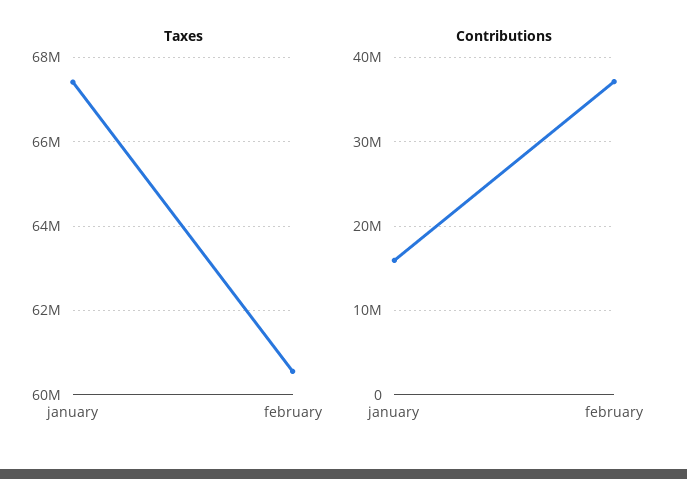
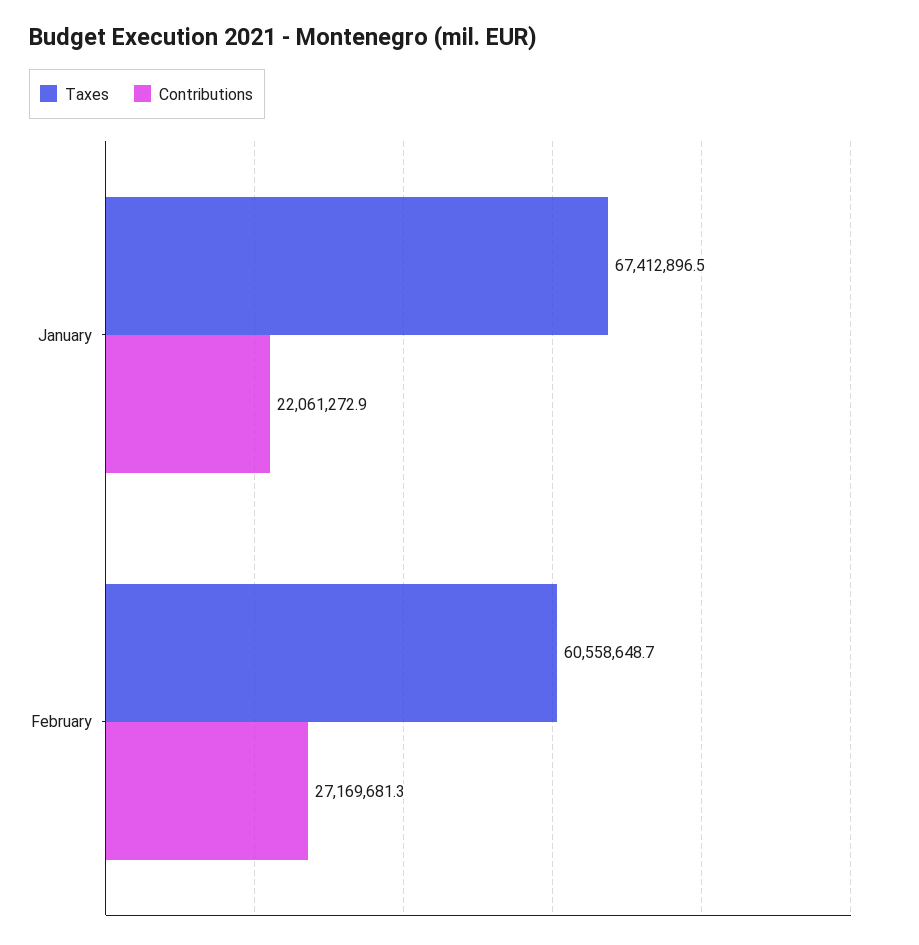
  {
    "Taxes": {
      "january": 67412896.5,
      "february": 60558648.7
    },
    "Contributions": {
-     "january": 16000000,
+     "january": 22061272.9,
-     "february": 37000000
+     "february": 27169681.3
    }
  }

